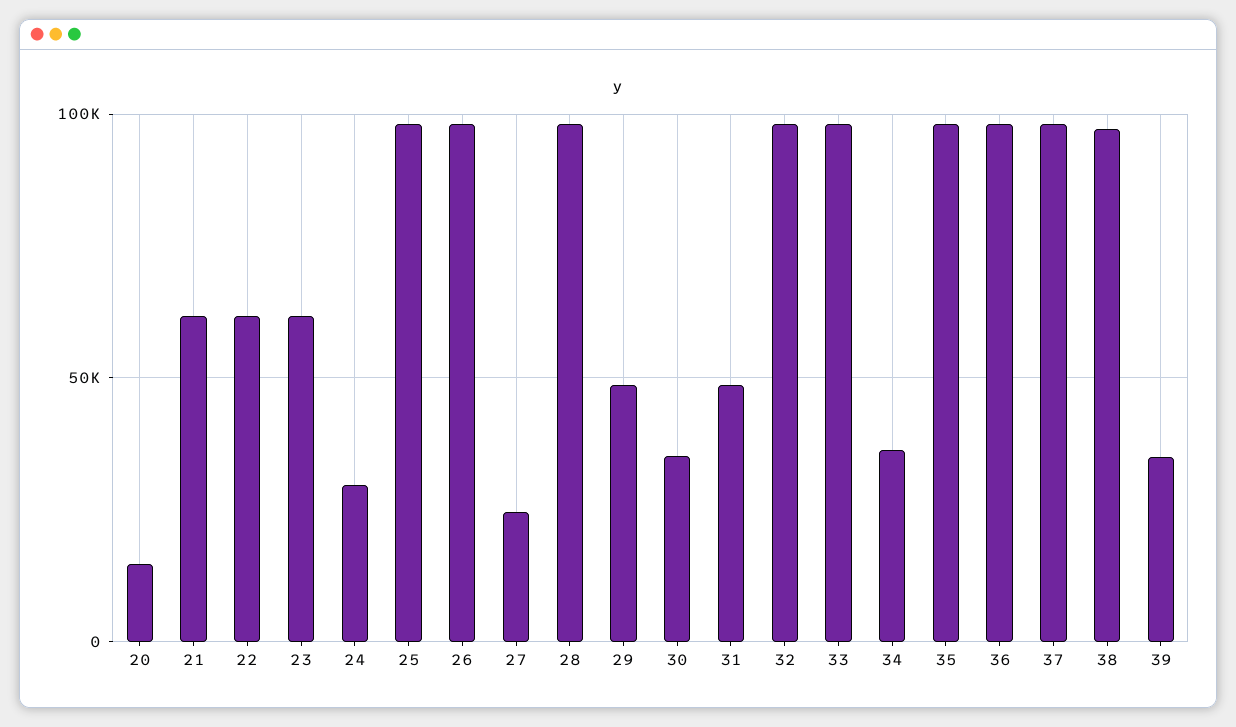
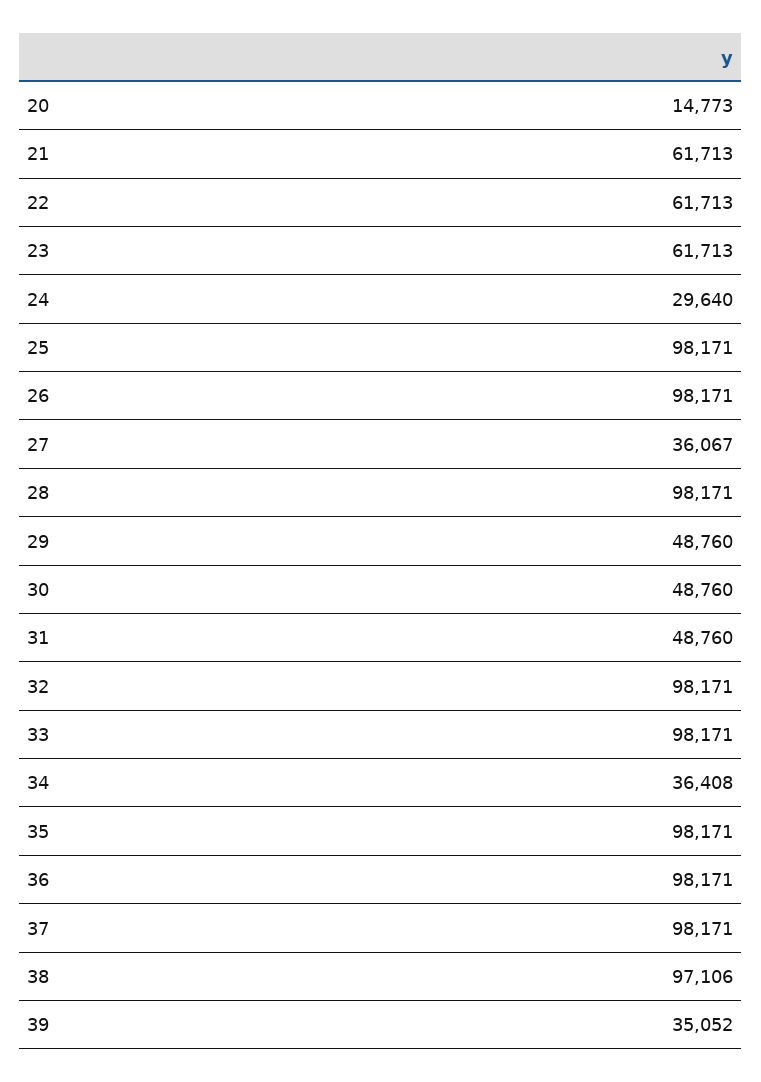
  {
    "20": 14773,
    "21": 61713,
    "22": 61713,
    "23": 61713,
    "24": 29640,
    "25": 98171,
    "26": 98171,
-   "27": 25000,
+   "27": 36067,
    "28": 98171,
    "29": 48760,
-   "30": 35000,
+   "30": 48760,
    "31": 48760,
    "32": 98171,
    "33": 98171,
    "34": 36408,
    "35": 98171,
    "36": 98171,
    "37": 98171,
    "38": 97106,
    "39": 35052
  }

